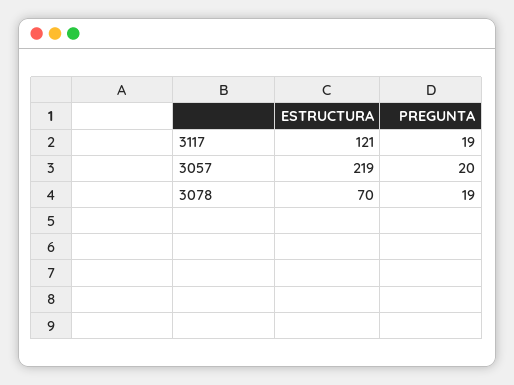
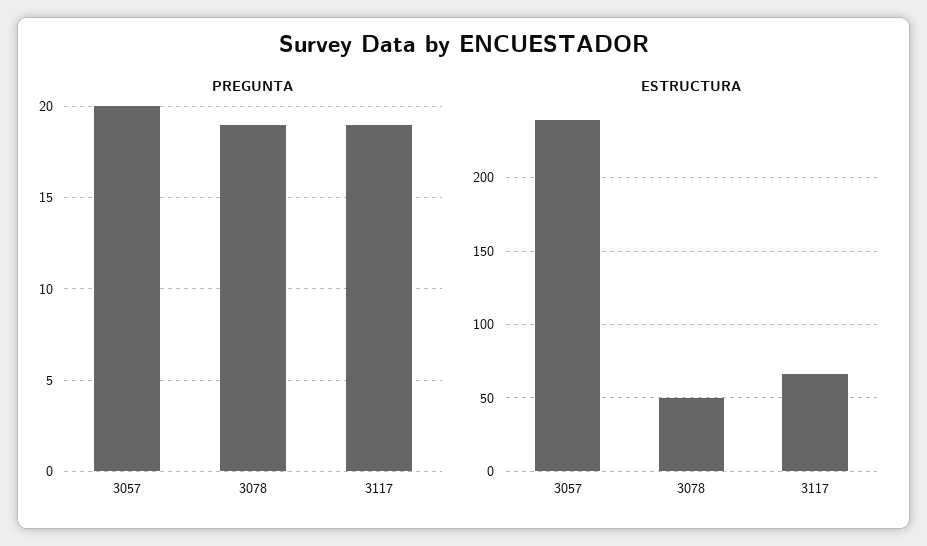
  {
    "ESTRUCTURA": {
-     "3117": 121,
+     "3117": 65,
-     "3057": 219,
+     "3057": 240,
-     "3078": 70
+     "3078": 50
    },
    "PREGUNTA": {
      "3117": 19,
      "3057": 20,
      "3078": 19
    }
  }

